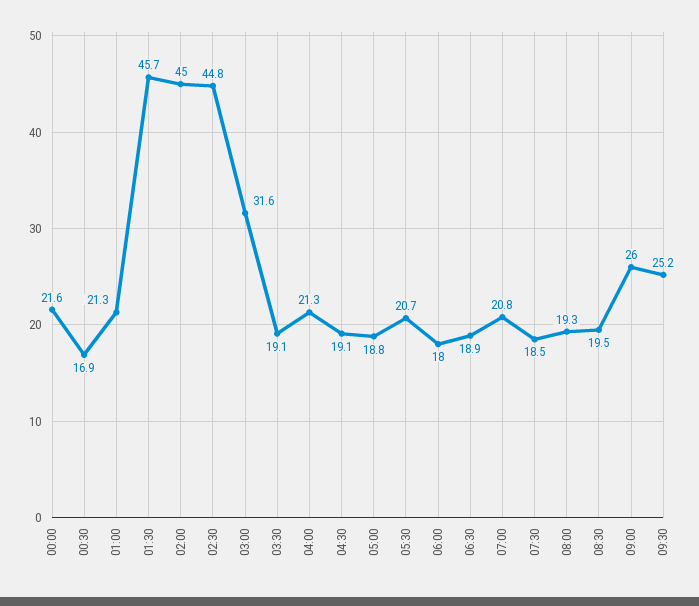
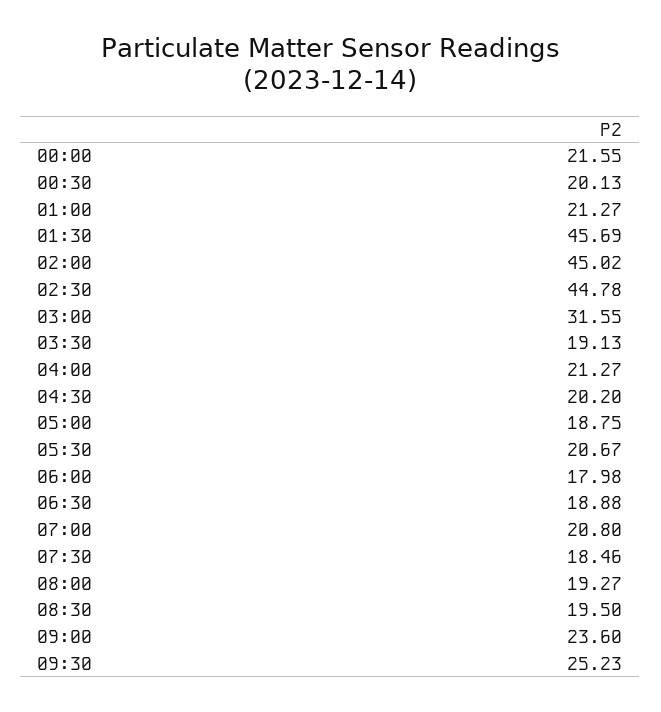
  {
    "00:00": 21.55,
-   "00:30": 16.9,
+   "00:30": 20.13,
    "01:00": 21.27,
    "01:30": 45.69,
    "02:00": 45.02,
    "02:30": 44.78,
    "03:00": 31.55,
    "03:30": 19.13,
    "04:00": 21.27,
-   "04:30": 19.1,
+   "04:30": 20.2,
    "05:00": 18.75,
    "05:30": 20.67,
    "06:00": 17.98,
    "06:30": 18.88,
    "07:00": 20.8,
    "07:30": 18.46,
    "08:00": 19.27,
    "08:30": 19.5,
-   "09:00": 26,
+   "09:00": 23.6,
    "09:30": 25.23
  }

